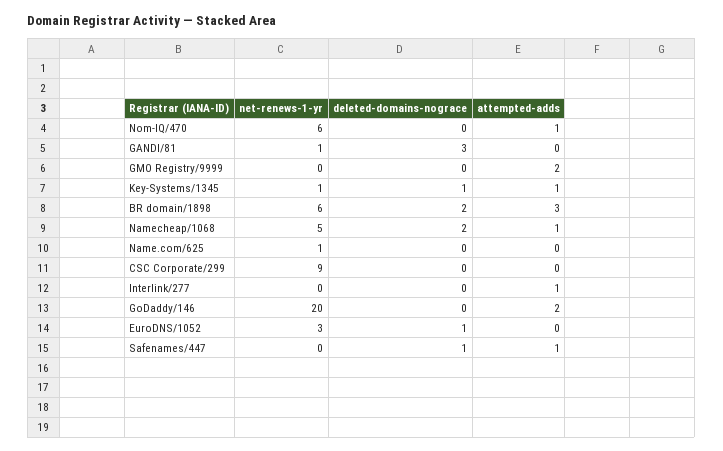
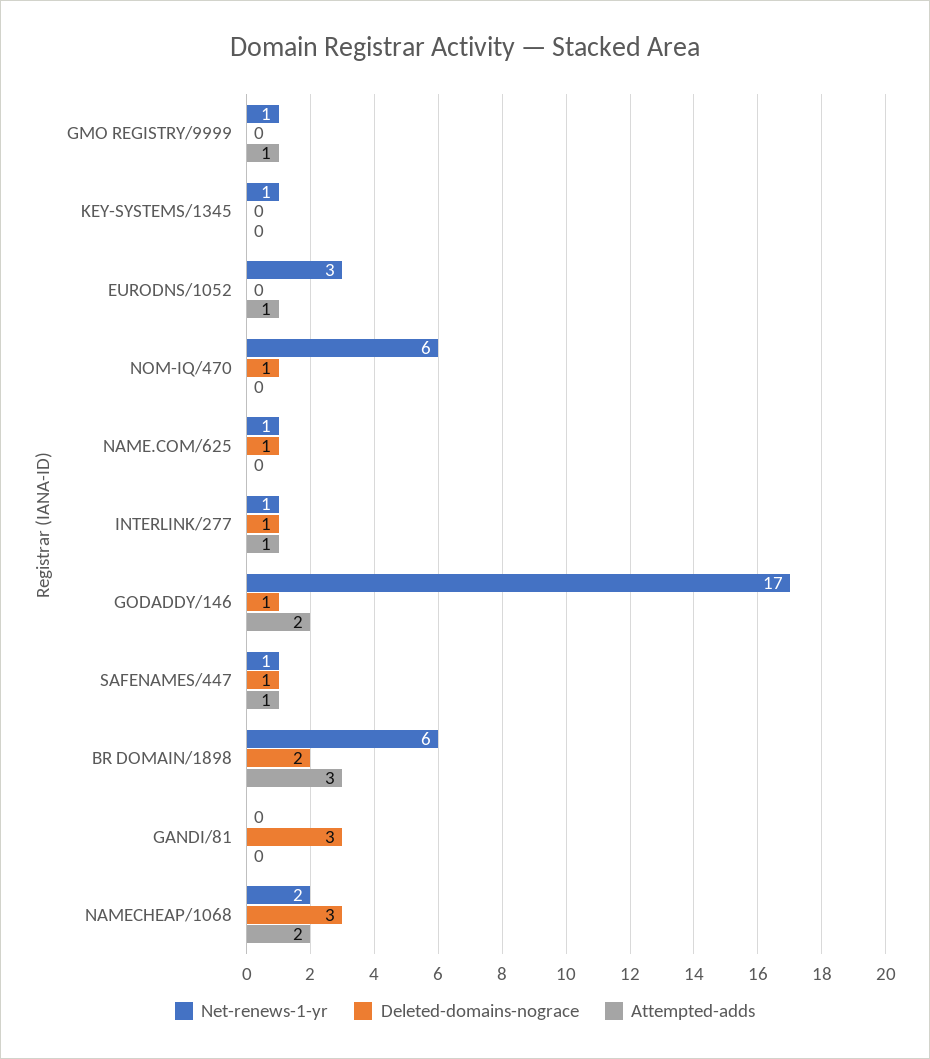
  {
    "net-renews-1-yr": {
      "Nom-IQ/470": 6,
-     "GANDI/81": 1,
+     "GANDI/81": 0,
-     "GMO Registry/9999": 0,
+     "GMO Registry/9999": 1,
      "Key-Systems/1345": 1,
      "BR domain/1898": 6,
-     "Namecheap/1068": 5,
+     "Namecheap/1068": 2,
      "Name.com/625": 1,
-     "CSC Corporate/299": 9,
-     "Interlink/277": 0,
+     "Interlink/277": 1,
-     "GoDaddy/146": 20,
+     "GoDaddy/146": 17,
      "EuroDNS/1052": 3,
-     "Safenames/447": 0
+     "Safenames/447": 1
    },
    "deleted-domains-nograce": {
-     "Nom-IQ/470": 0,
+     "Nom-IQ/470": 1,
      "GANDI/81": 3,
      "GMO Registry/9999": 0,
-     "Key-Systems/1345": 1,
+     "Key-Systems/1345": 0,
      "BR domain/1898": 2,
-     "Namecheap/1068": 2,
+     "Namecheap/1068": 3,
-     "Name.com/625": 0,
+     "Name.com/625": 1,
-     "CSC Corporate/299": 0,
-     "Interlink/277": 0,
+     "Interlink/277": 1,
-     "GoDaddy/146": 0,
+     "GoDaddy/146": 1,
-     "EuroDNS/1052": 1,
+     "EuroDNS/1052": 0,
      "Safenames/447": 1
    },
    "attempted-adds": {
-     "Nom-IQ/470": 1,
+     "Nom-IQ/470": 0,
      "GANDI/81": 0,
-     "GMO Registry/9999": 2,
+     "GMO Registry/9999": 1,
-     "Key-Systems/1345": 1,
+     "Key-Systems/1345": 0,
      "BR domain/1898": 3,
-     "Namecheap/1068": 1,
+     "Namecheap/1068": 2,
      "Name.com/625": 0,
-     "CSC Corporate/299": 0,
      "Interlink/277": 1,
      "GoDaddy/146": 2,
-     "EuroDNS/1052": 0,
+     "EuroDNS/1052": 1,
      "Safenames/447": 1
    }
  }

